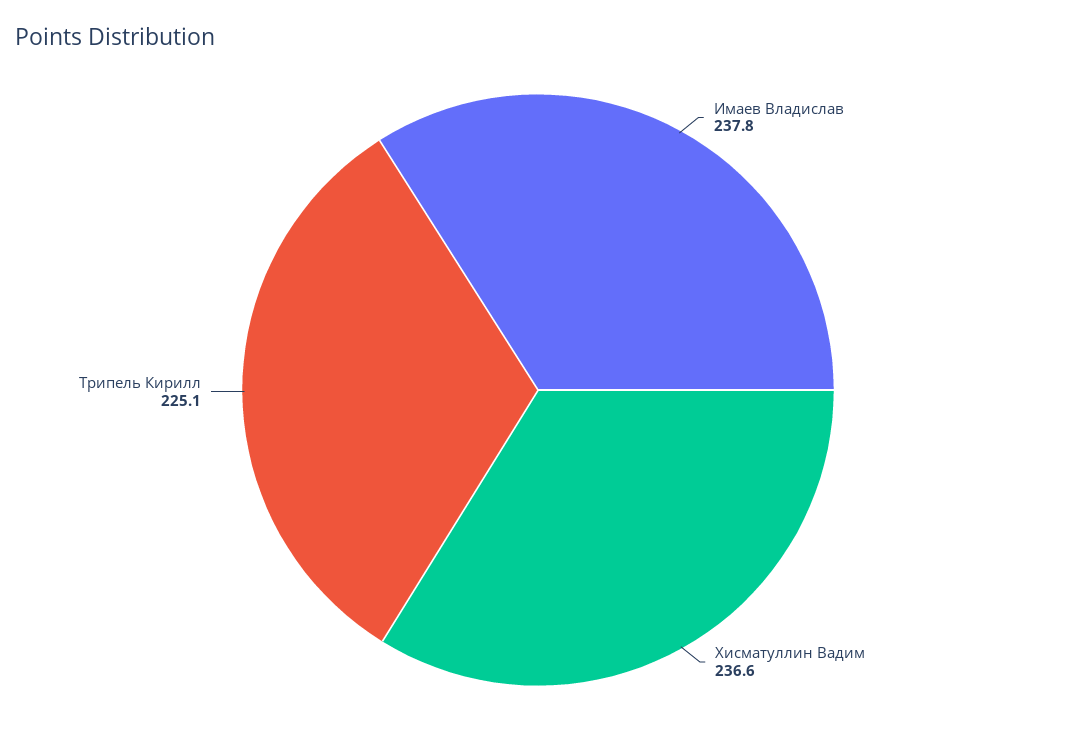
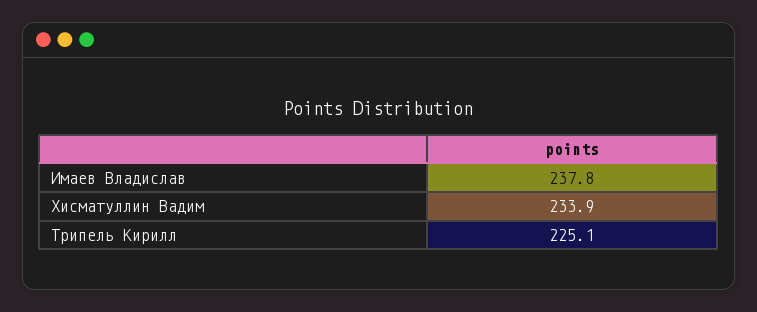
  {
    "Имаев Владислав": 237.8,
-   "Хисматуллин Вадим": 236.6,
+   "Хисматуллин Вадим": 233.9,
    "Трипель Кирилл": 225.1
  }

